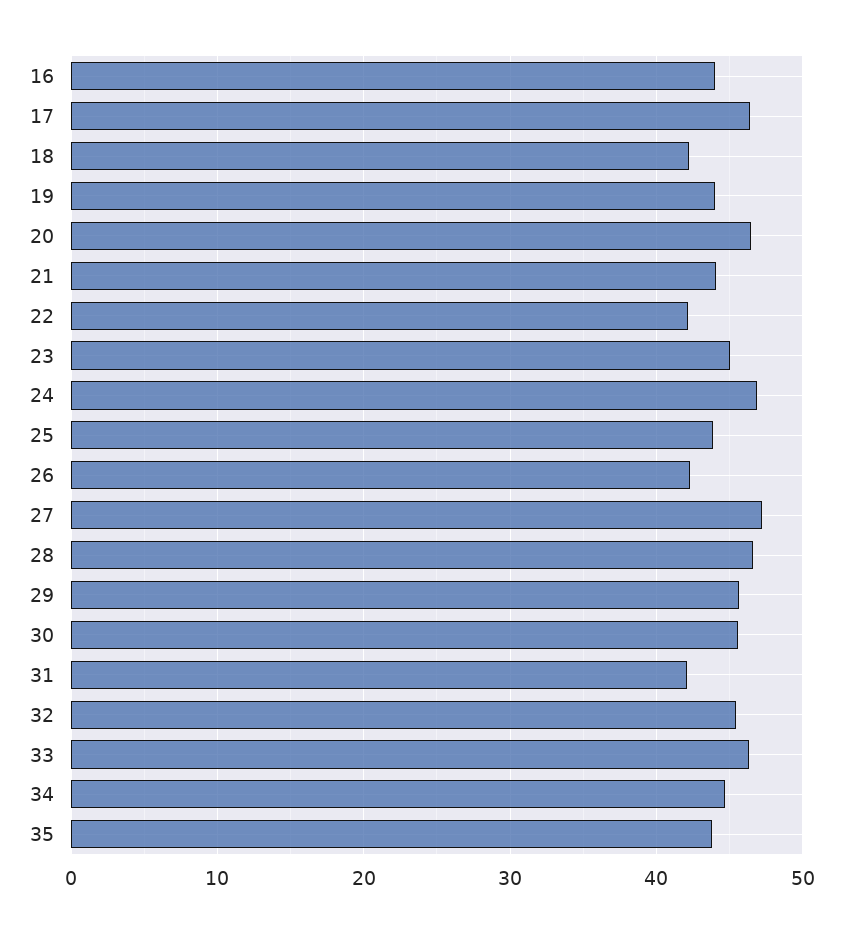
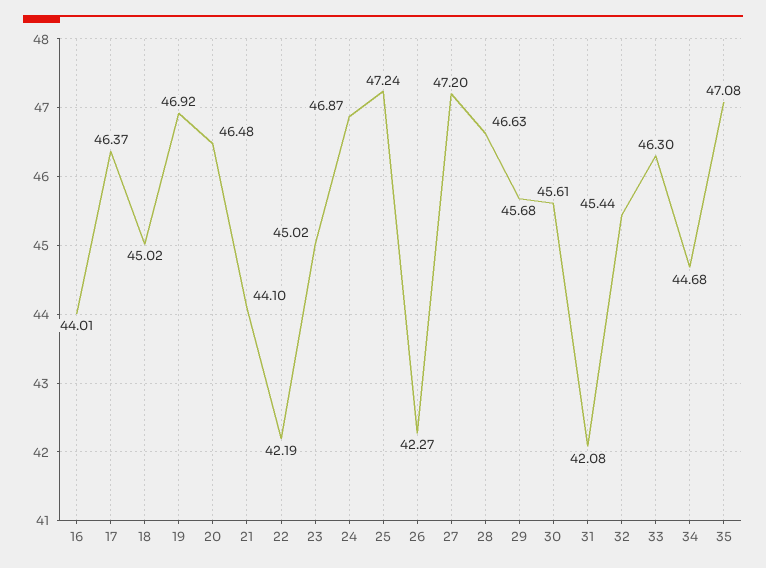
  {
    "16": 44.01,
    "17": 46.37,
-   "18": 42,
+   "18": 45.02,
-   "19": 44,
+   "19": 46.92,
    "20": 46.48,
    "21": 44.1,
    "22": 42.19,
    "23": 45.02,
    "24": 46.87,
-   "25": 44,
+   "25": 47.24,
    "26": 42.27,
    "27": 47.2,
    "28": 46.63,
    "29": 45.68,
    "30": 45.61,
    "31": 42.08,
    "32": 45.44,
    "33": 46.3,
    "34": 44.68,
-   "35": 44
+   "35": 47.08
  }

